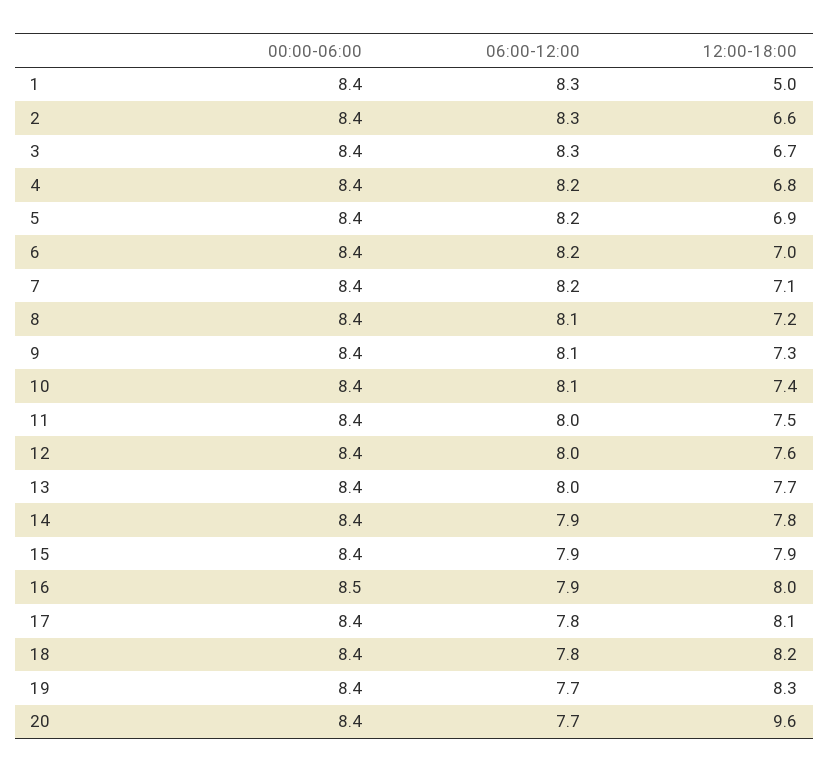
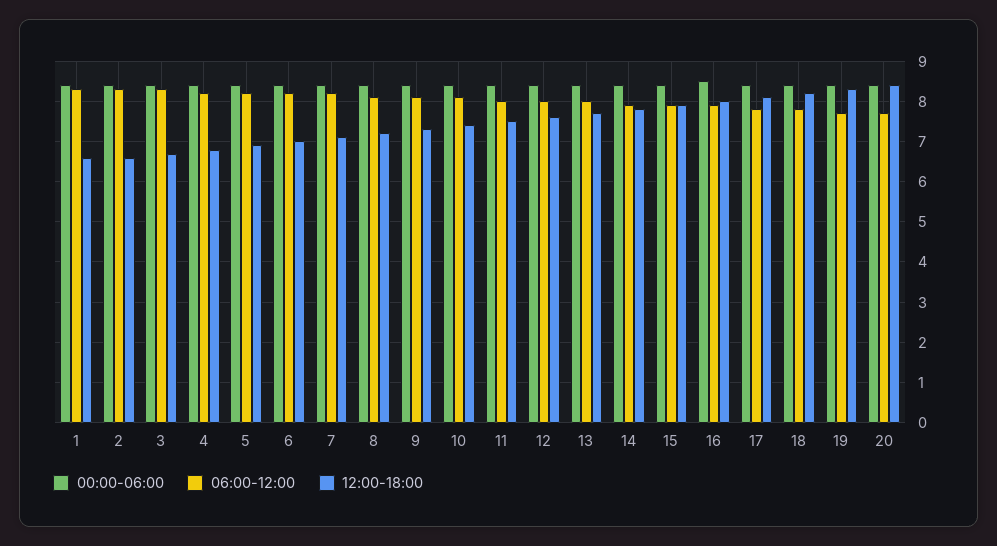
  {
    "00:00-06:00": {
      "1": 8.4,
      "2": 8.4,
      "3": 8.4,
      "4": 8.4,
      "5": 8.4,
      "6": 8.4,
      "7": 8.4,
      "8": 8.4,
      "9": 8.4,
      "10": 8.4,
      "11": 8.4,
      "12": 8.4,
      "13": 8.4,
      "14": 8.4,
      "15": 8.4,
      "16": 8.5,
      "17": 8.4,
      "18": 8.4,
      "19": 8.4,
      "20": 8.4
    },
    "06:00-12:00": {
      "1": 8.3,
      "2": 8.3,
      "3": 8.3,
      "4": 8.2,
      "5": 8.2,
      "6": 8.2,
      "7": 8.2,
      "8": 8.1,
      "9": 8.1,
      "10": 8.1,
      "11": 8,
      "12": 8,
      "13": 8,
      "14": 7.9,
      "15": 7.9,
      "16": 7.9,
      "17": 7.8,
      "18": 7.8,
      "19": 7.7,
      "20": 7.7
    },
    "12:00-18:00": {
-     "1": 5,
+     "1": 6.5,
      "2": 6.6,
      "3": 6.7,
      "4": 6.8,
      "5": 6.9,
      "6": 7,
      "7": 7.1,
      "8": 7.2,
      "9": 7.3,
      "10": 7.4,
      "11": 7.5,
      "12": 7.6,
      "13": 7.7,
      "14": 7.8,
      "15": 7.9,
      "16": 8,
      "17": 8.1,
      "18": 8.2,
      "19": 8.3,
-     "20": 9.6
+     "20": 8.5
    }
  }

